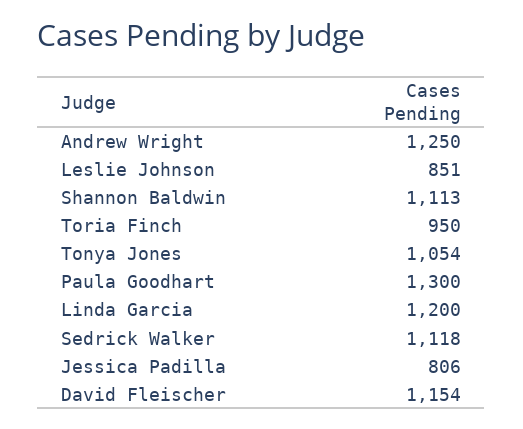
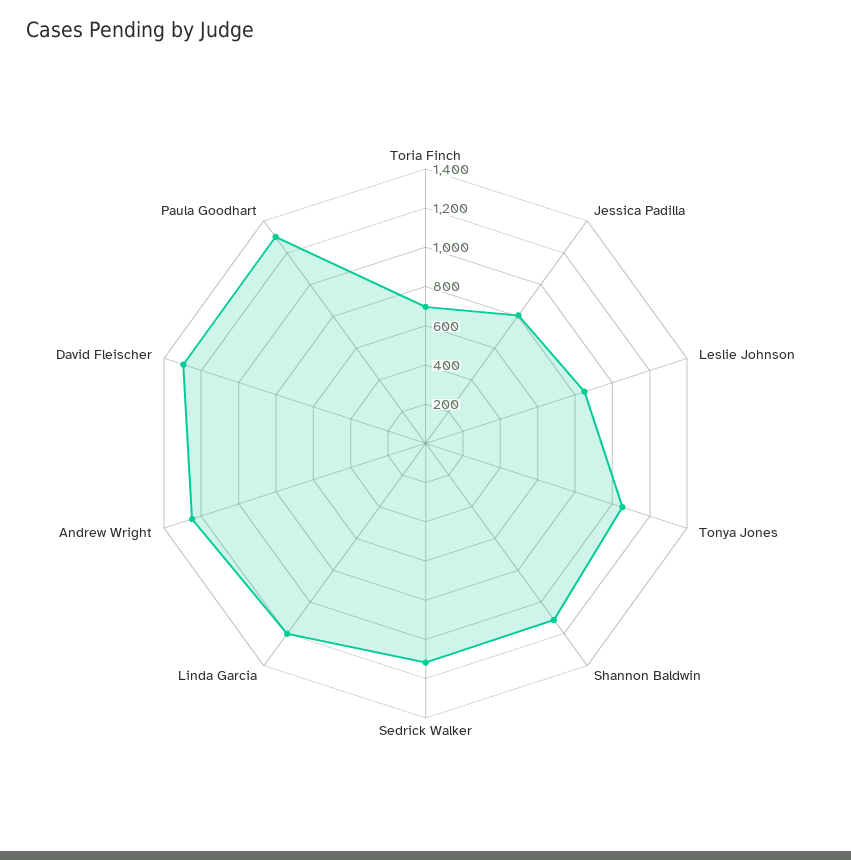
  {
    "Andrew Wright": 1250,
    "Leslie Johnson": 851,
    "Shannon Baldwin": 1113,
-   "Toria Finch": 950,
+   "Toria Finch": 700,
    "Tonya Jones": 1054,
    "Paula Goodhart": 1300,
    "Linda Garcia": 1200,
    "Sedrick Walker": 1118,
    "Jessica Padilla": 806,
-   "David Fleischer": 1154
+   "David Fleischer": 1300
  }

